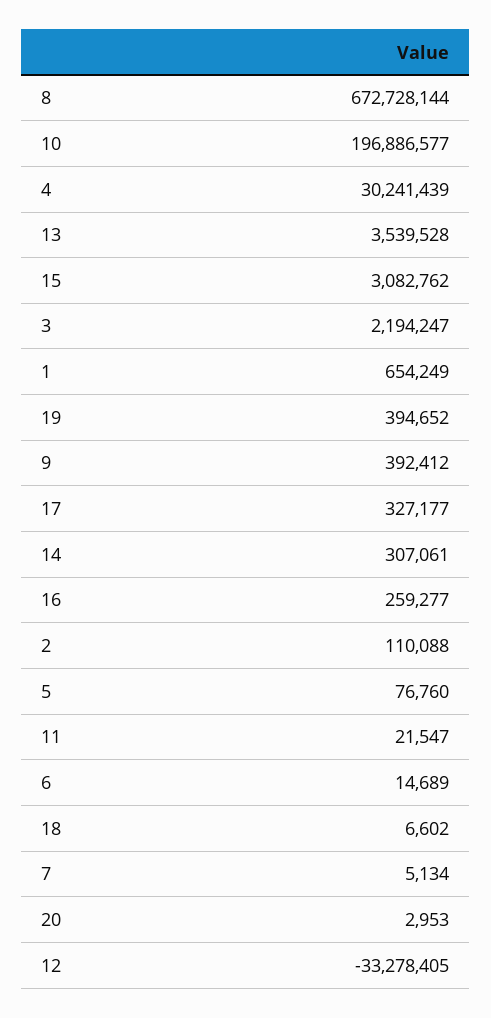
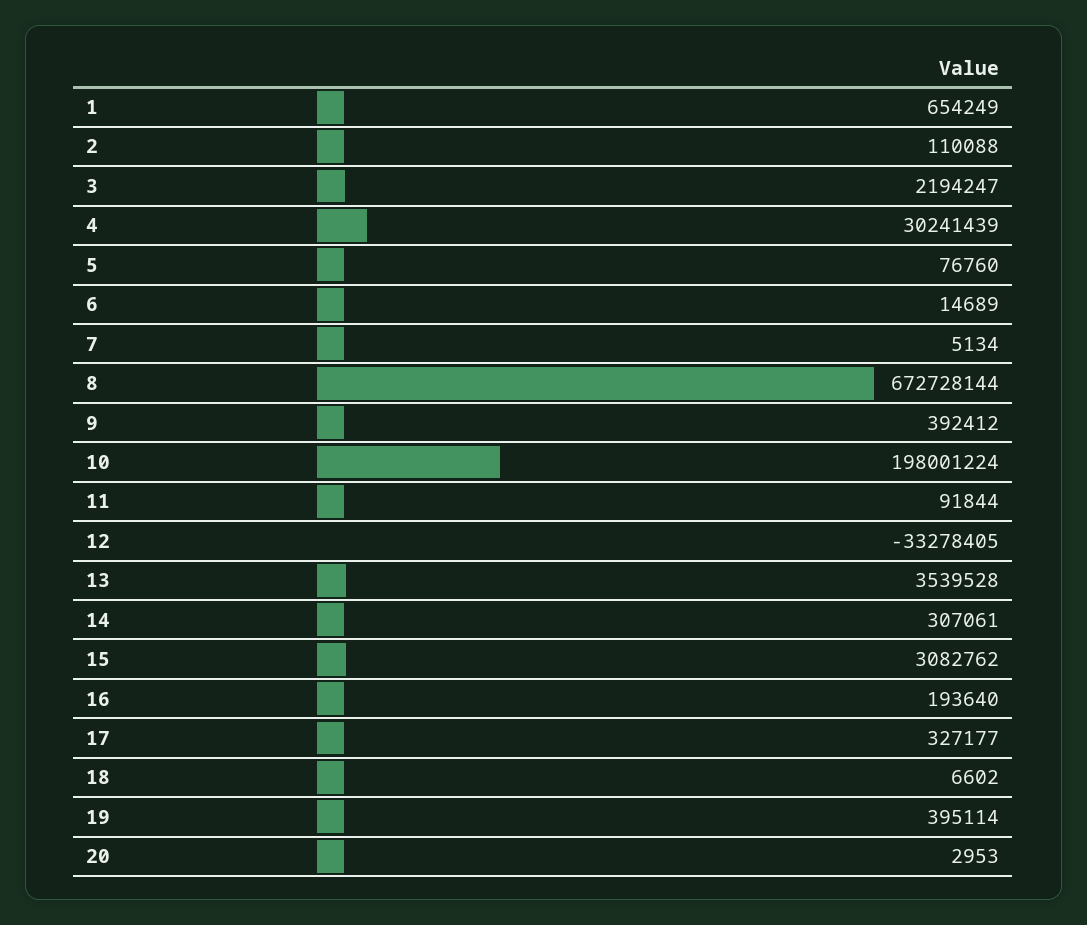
  {
    "8": 672728144,
-   "10": 196886577,
+   "10": 198001224,
    "4": 30241439,
    "13": 3539528,
    "15": 3082762,
    "3": 2194247,
    "1": 654249,
-   "19": 394652,
+   "19": 395114,
    "9": 392412,
    "17": 327177,
    "14": 307061,
-   "16": 259277,
+   "16": 193640,
    "2": 110088,
    "5": 76760,
-   "11": 21547,
+   "11": 91844,
    "6": 14689,
    "18": 6602,
    "7": 5134,
    "20": 2953,
    "12": -33278405
  }

